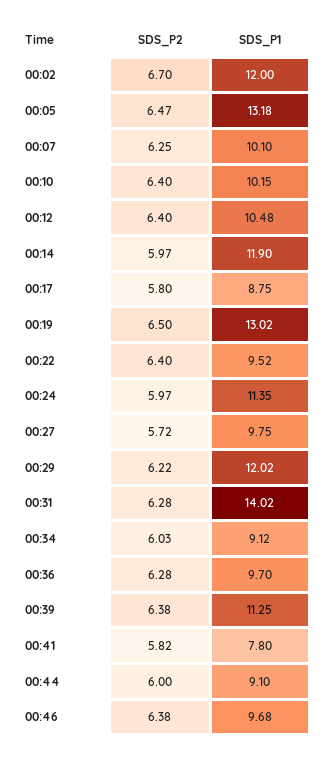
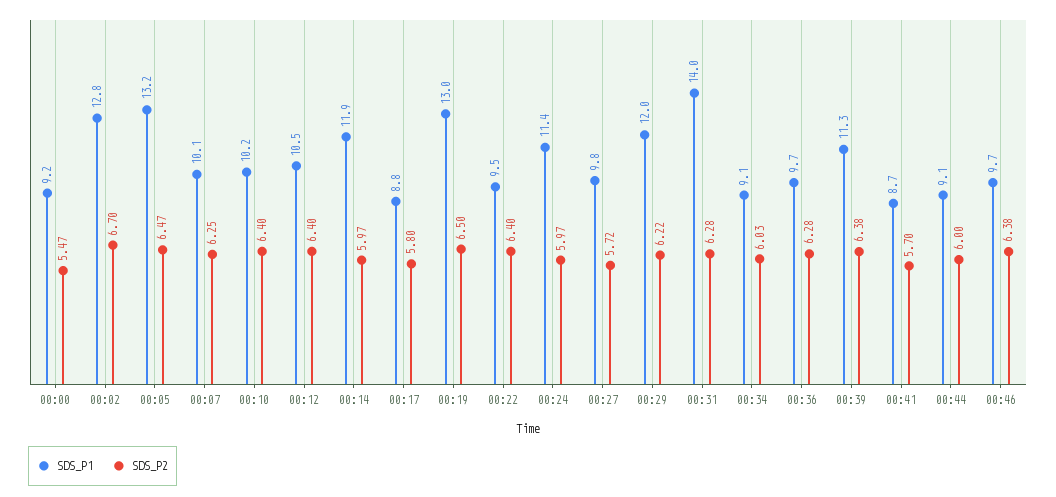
  {
    "SDS_P2": {
      "00:02": 6.7,
      "00:05": 6.47,
      "00:07": 6.25,
      "00:10": 6.4,
      "00:12": 6.4,
      "00:14": 5.97,
      "00:17": 5.8,
      "00:19": 6.5,
      "00:22": 6.4,
      "00:24": 5.97,
      "00:27": 5.72,
      "00:29": 6.22,
      "00:31": 6.28,
      "00:34": 6.03,
      "00:36": 6.28,
      "00:39": 6.38,
-     "00:41": 5.82,
+     "00:41": 5.7,
      "00:44": 6,
-     "00:46": 6.38
+     "00:46": 6.38,
+     "00:00": 5.47
    },
    "SDS_P1": {
-     "00:02": 12,
+     "00:02": 12.8,
      "00:05": 13.18,
      "00:07": 10.1,
      "00:10": 10.15,
      "00:12": 10.48,
      "00:14": 11.9,
      "00:17": 8.75,
      "00:19": 13.02,
      "00:22": 9.52,
      "00:24": 11.35,
      "00:27": 9.75,
      "00:29": 12.02,
      "00:31": 14.02,
      "00:34": 9.12,
      "00:36": 9.7,
      "00:39": 11.25,
-     "00:41": 7.8,
+     "00:41": 8.7,
      "00:44": 9.1,
-     "00:46": 9.68
+     "00:46": 9.68,
+     "00:00": 9.2
    }
  }

